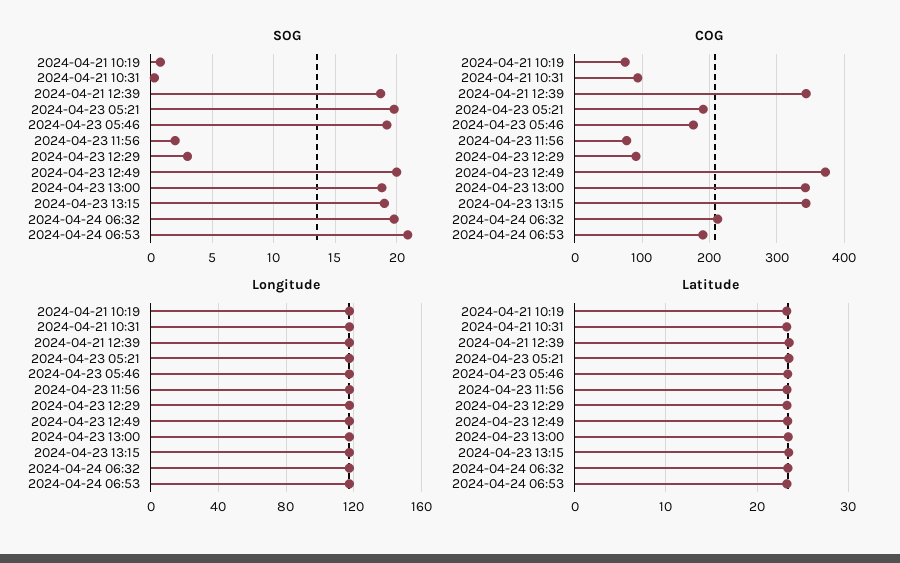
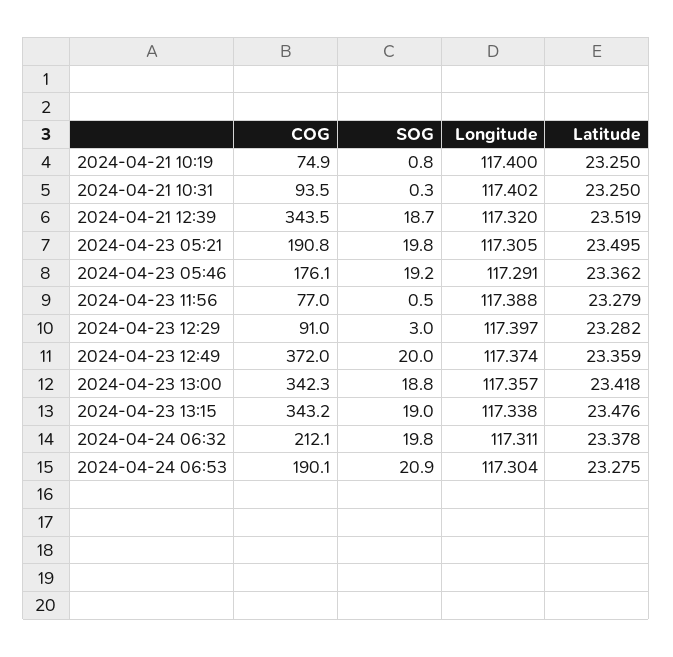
  {
    "SOG": {
      "2024-04-21 10:19": 0.8,
      "2024-04-21 10:31": 0.3,
      "2024-04-21 12:39": 18.7,
      "2024-04-23 05:21": 19.8,
      "2024-04-23 05:46": 19.2,
-     "2024-04-23 11:56": 2,
+     "2024-04-23 11:56": 0.5,
      "2024-04-23 12:29": 3,
      "2024-04-23 12:49": 20,
      "2024-04-23 13:00": 18.8,
      "2024-04-23 13:15": 19,
      "2024-04-24 06:32": 19.8,
      "2024-04-24 06:53": 20.9
    },
    "COG": {
      "2024-04-21 10:19": 74.9,
      "2024-04-21 10:31": 93.5,
      "2024-04-21 12:39": 343.5,
      "2024-04-23 05:21": 190.8,
      "2024-04-23 05:46": 176.1,
      "2024-04-23 11:56": 77,
      "2024-04-23 12:29": 91,
      "2024-04-23 12:49": 372,
      "2024-04-23 13:00": 342.3,
      "2024-04-23 13:15": 343.2,
      "2024-04-24 06:32": 212.1,
      "2024-04-24 06:53": 190.1
    },
    "Longitude": {
      "2024-04-21 10:19": 117.4,
      "2024-04-21 10:31": 117.402,
      "2024-04-21 12:39": 117.32,
      "2024-04-23 05:21": 117.305,
      "2024-04-23 05:46": 117.291,
      "2024-04-23 11:56": 117.388,
      "2024-04-23 12:29": 117.397,
      "2024-04-23 12:49": 117.374,
      "2024-04-23 13:00": 117.357,
      "2024-04-23 13:15": 117.338,
      "2024-04-24 06:32": 117.311,
      "2024-04-24 06:53": 117.304
    },
    "Latitude": {
      "2024-04-21 10:19": 23.25,
      "2024-04-21 10:31": 23.25,
      "2024-04-21 12:39": 23.519,
      "2024-04-23 05:21": 23.495,
      "2024-04-23 05:46": 23.362,
      "2024-04-23 11:56": 23.279,
      "2024-04-23 12:29": 23.282,
      "2024-04-23 12:49": 23.359,
      "2024-04-23 13:00": 23.418,
      "2024-04-23 13:15": 23.476,
      "2024-04-24 06:32": 23.378,
      "2024-04-24 06:53": 23.275
    }
  }

